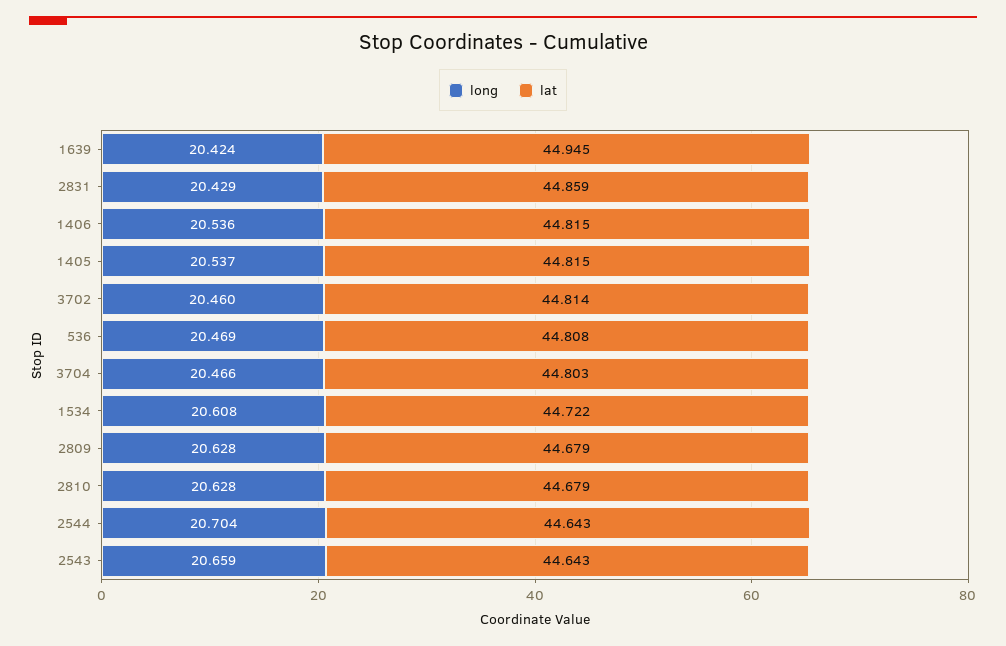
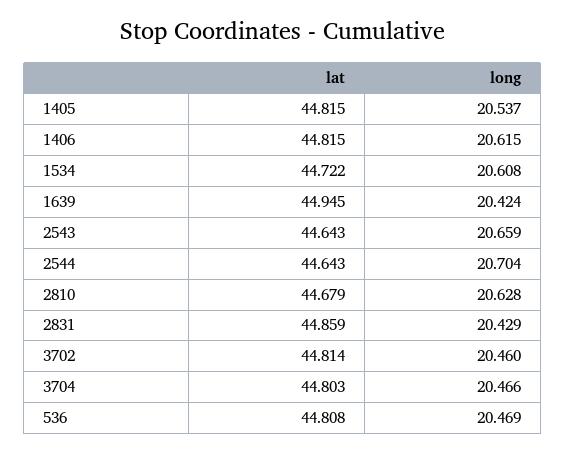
  {
    "long": {
      "1639": 20.424,
      "2831": 20.429,
-     "1406": 20.536,
+     "1406": 20.615,
      "1405": 20.537,
      "3702": 20.46,
      "536": 20.469,
      "3704": 20.466,
      "1534": 20.608,
-     "2809": 20.628,
      "2810": 20.628,
      "2544": 20.704,
      "2543": 20.659
    },
    "lat": {
      "1639": 44.945,
      "2831": 44.859,
      "1406": 44.815,
      "1405": 44.815,
      "3702": 44.814,
      "536": 44.808,
      "3704": 44.803,
      "1534": 44.722,
-     "2809": 44.679,
      "2810": 44.679,
      "2544": 44.643,
      "2543": 44.643
    }
  }

